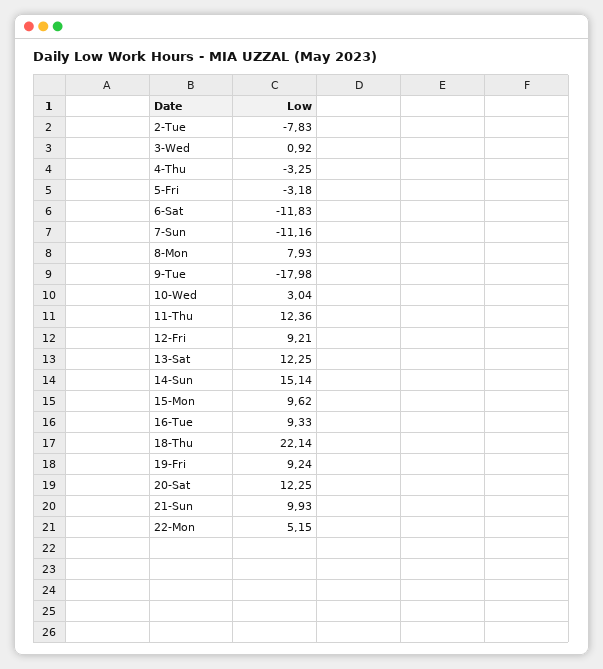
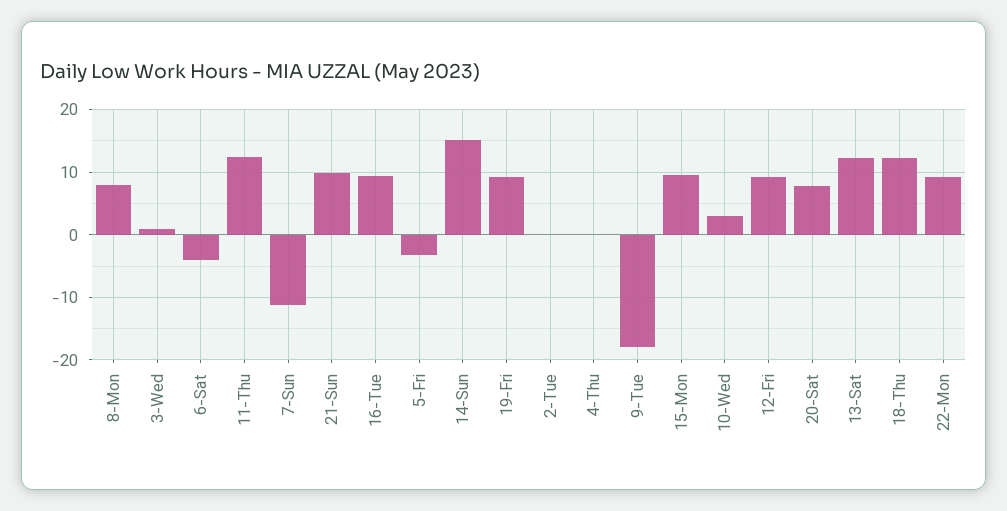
  {
-   "2-Tue": -7.83,
+   "2-Tue": 0,
    "3-Wed": 0.92,
-   "4-Thu": -3.25,
+   "4-Thu": 0,
    "5-Fri": -3.18,
-   "6-Sat": -11.83,
+   "6-Sat": -4,
    "7-Sun": -11.16,
    "8-Mon": 7.93,
    "9-Tue": -17.98,
    "10-Wed": 3.04,
    "11-Thu": 12.36,
    "12-Fri": 9.21,
    "13-Sat": 12.25,
    "14-Sun": 15.14,
    "15-Mon": 9.62,
    "16-Tue": 9.33,
-   "18-Thu": 22.14,
+   "18-Thu": 12,
    "19-Fri": 9.24,
-   "20-Sat": 12.25,
+   "20-Sat": 8,
    "21-Sun": 9.93,
-   "22-Mon": 5.15
+   "22-Mon": 9
  }

